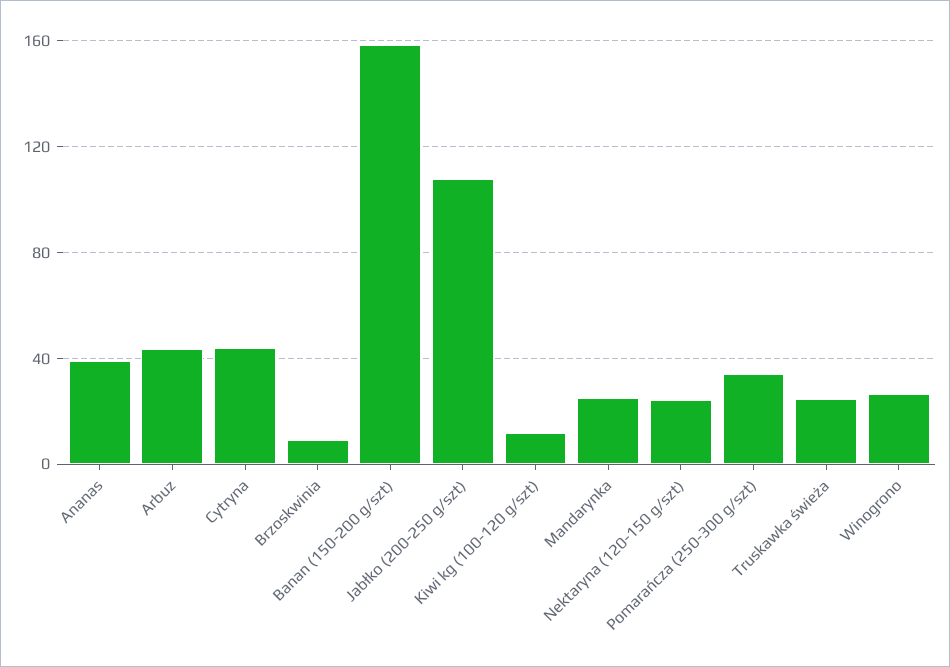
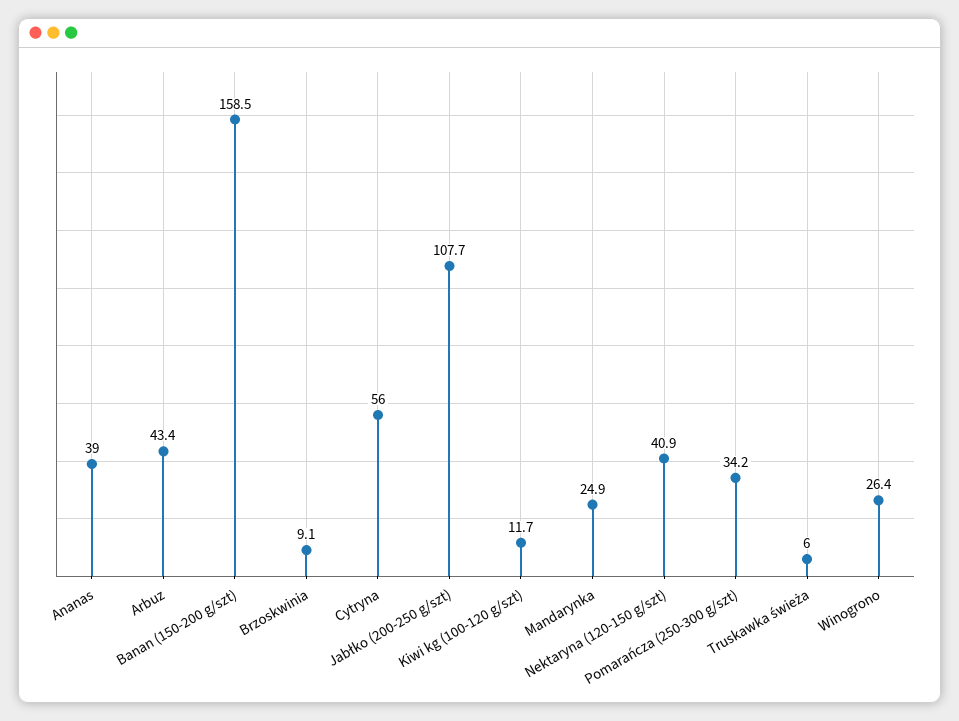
  {
    "Ananas": 39,
    "Arbuz": 43.4,
-   "Cytryna": 45,
+   "Cytryna": 56,
    "Brzoskwinia": 9.1,
    "Banan (150-200 g/szt)": 158.5,
    "Jabłko (200-250 g/szt)": 107.7,
    "Kiwi kg (100-120 g/szt)": 11.7,
    "Mandarynka": 24.9,
-   "Nektaryna (120-150 g/szt)": 25,
+   "Nektaryna (120-150 g/szt)": 40.9,
    "Pomarańcza (250-300 g/szt)": 34.2,
-   "Truskawka świeża": 25,
+   "Truskawka świeża": 6,
    "Winogrono": 26.4
  }

